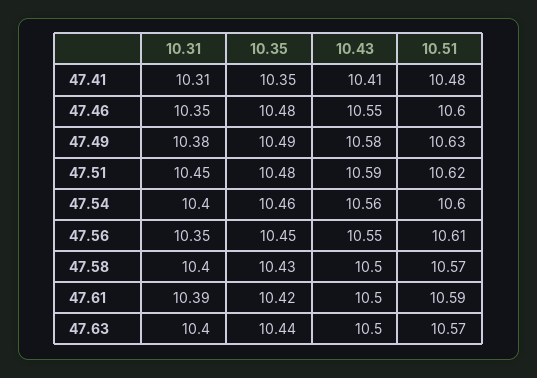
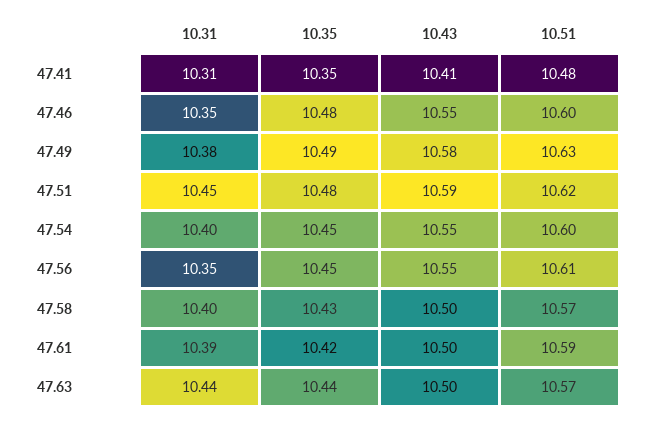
  {
    "10.31": {
      "47.41": 10.31,
      "47.46": 10.35,
      "47.49": 10.38,
      "47.51": 10.45,
      "47.54": 10.4,
      "47.56": 10.35,
      "47.58": 10.4,
      "47.61": 10.39,
-     "47.63": 10.4
+     "47.63": 10.44
    },
    "10.35": {
      "47.41": 10.35,
      "47.46": 10.48,
      "47.49": 10.49,
      "47.51": 10.48,
-     "47.54": 10.46,
+     "47.54": 10.45,
      "47.56": 10.45,
      "47.58": 10.43,
      "47.61": 10.42,
      "47.63": 10.44
    },
    "10.43": {
      "47.41": 10.41,
      "47.46": 10.55,
      "47.49": 10.58,
      "47.51": 10.59,
-     "47.54": 10.56,
+     "47.54": 10.55,
      "47.56": 10.55,
      "47.58": 10.5,
      "47.61": 10.5,
      "47.63": 10.5
    },
    "10.51": {
      "47.41": 10.48,
      "47.46": 10.6,
      "47.49": 10.63,
      "47.51": 10.62,
      "47.54": 10.6,
      "47.56": 10.61,
      "47.58": 10.57,
      "47.61": 10.59,
      "47.63": 10.57
    }
  }

